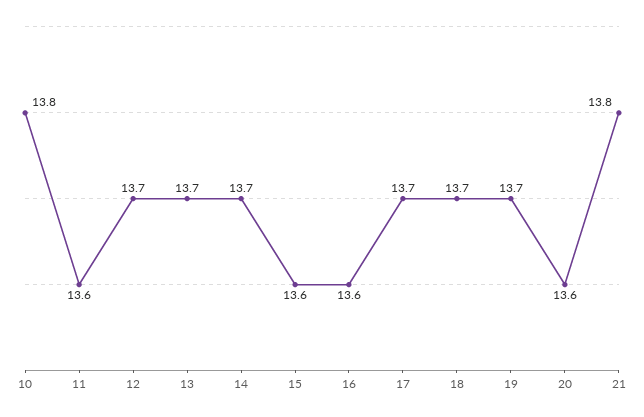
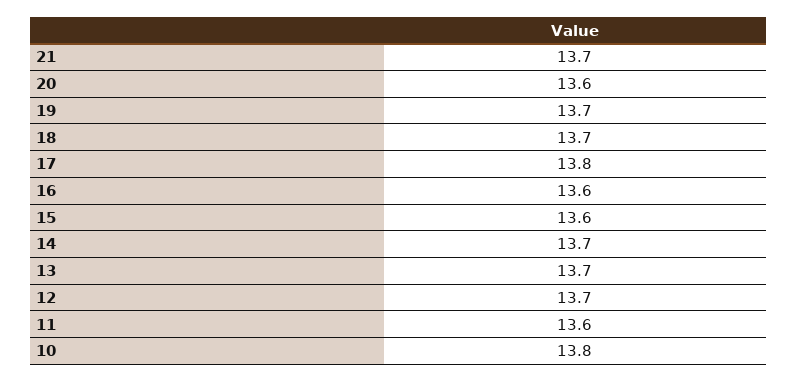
  {
    "10": 13.8,
    "11": 13.6,
    "12": 13.7,
    "13": 13.7,
    "14": 13.7,
    "15": 13.6,
    "16": 13.6,
-   "17": 13.7,
+   "17": 13.8,
    "18": 13.7,
    "19": 13.7,
    "20": 13.6,
-   "21": 13.8
+   "21": 13.7
  }

